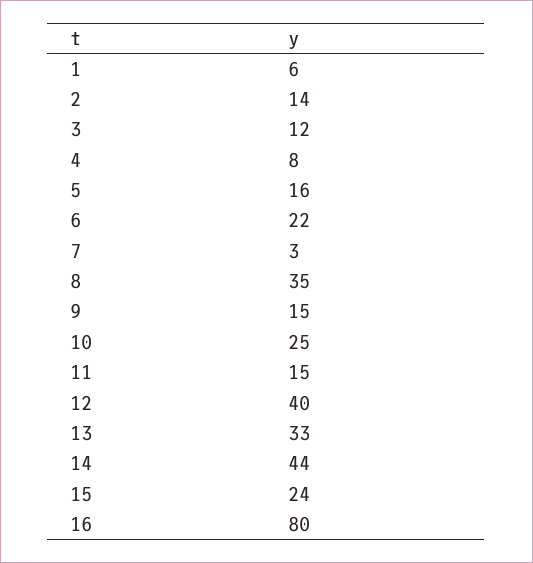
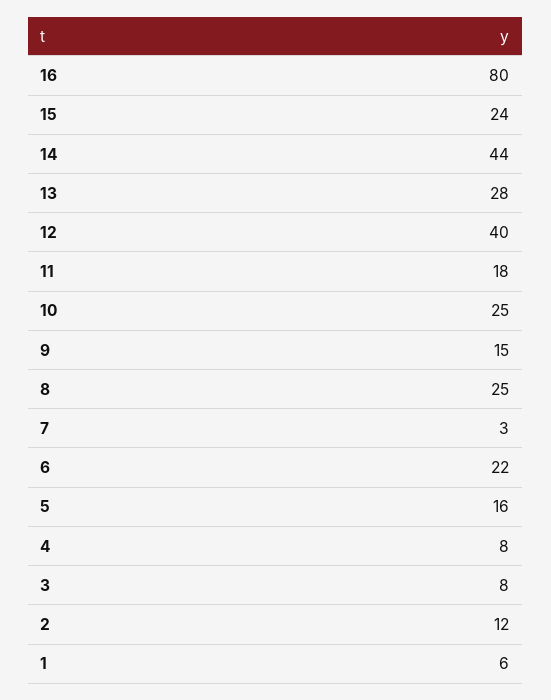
  {
    "1": 6,
-   "2": 14,
+   "2": 12,
-   "3": 12,
+   "3": 8,
    "4": 8,
    "5": 16,
    "6": 22,
    "7": 3,
-   "8": 35,
+   "8": 25,
    "9": 15,
    "10": 25,
-   "11": 15,
+   "11": 18,
    "12": 40,
-   "13": 33,
+   "13": 28,
    "14": 44,
    "15": 24,
    "16": 80
  }

